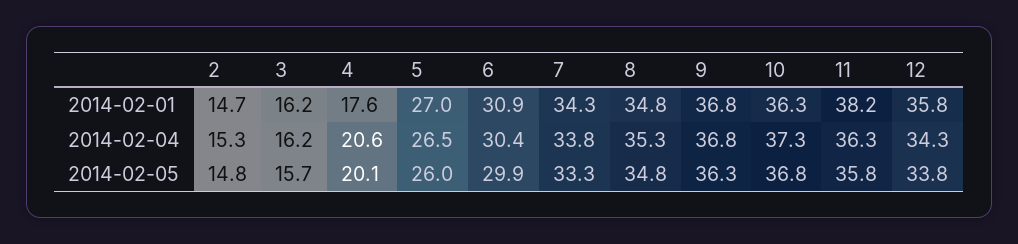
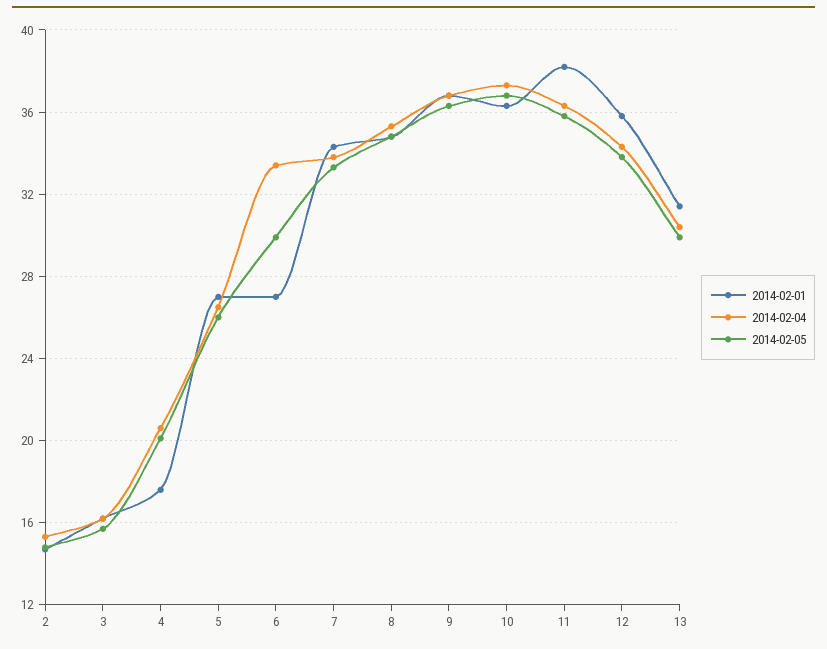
  {
    "2014-02-01": {
      "2": 14.7,
      "3": 16.2,
      "4": 17.6,
      "5": 27,
-     "6": 30.9,
+     "6": 27,
      "7": 34.3,
      "8": 34.8,
      "9": 36.8,
      "10": 36.3,
      "11": 38.2,
-     "12": 35.8
+     "12": 35.8,
+     "13": 31.5
    },
    "2014-02-04": {
      "2": 15.3,
      "3": 16.2,
      "4": 20.6,
      "5": 26.5,
-     "6": 30.4,
+     "6": 33.5,
      "7": 33.8,
      "8": 35.3,
      "9": 36.8,
      "10": 37.3,
      "11": 36.3,
-     "12": 34.3
+     "12": 34.3,
+     "13": 30.5
    },
    "2014-02-05": {
      "2": 14.8,
      "3": 15.7,
      "4": 20.1,
      "5": 26,
      "6": 29.9,
      "7": 33.3,
      "8": 34.8,
      "9": 36.3,
      "10": 36.8,
      "11": 35.8,
-     "12": 33.8
+     "12": 33.8,
+     "13": 30
    }
  }

